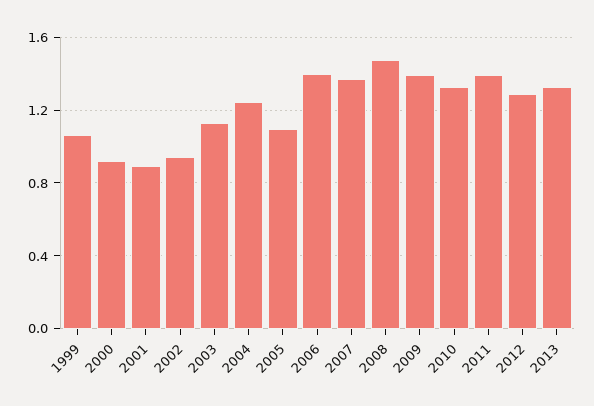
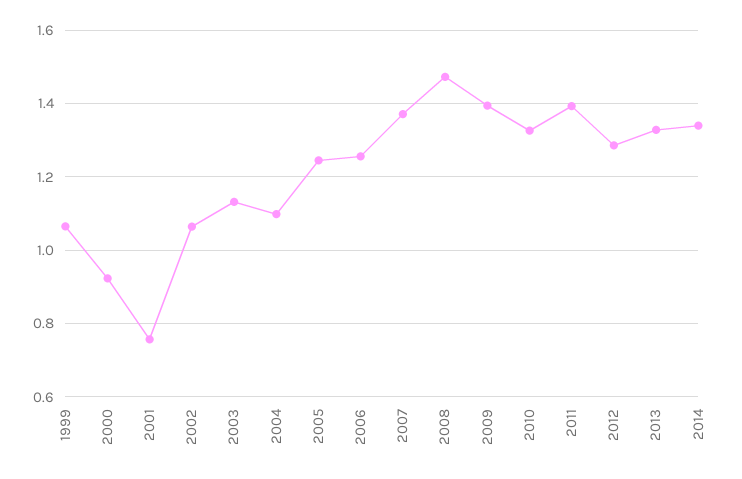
  {
    "1999": 1.06,
    "2000": 0.92,
-   "2001": 0.9,
+   "2001": 0.76,
-   "2002": 0.95,
+   "2002": 1.06,
    "2003": 1.14,
-   "2004": 1.25,
+   "2004": 1.1,
-   "2005": 1.1,
+   "2005": 1.24,
-   "2006": 1.4,
+   "2006": 1.26,
    "2007": 1.38,
    "2008": 1.48,
    "2009": 1.4,
    "2010": 1.32,
    "2011": 1.4,
    "2012": 1.28,
-   "2013": 1.32
+   "2013": 1.32,
+   "2014": 1.34
  }

